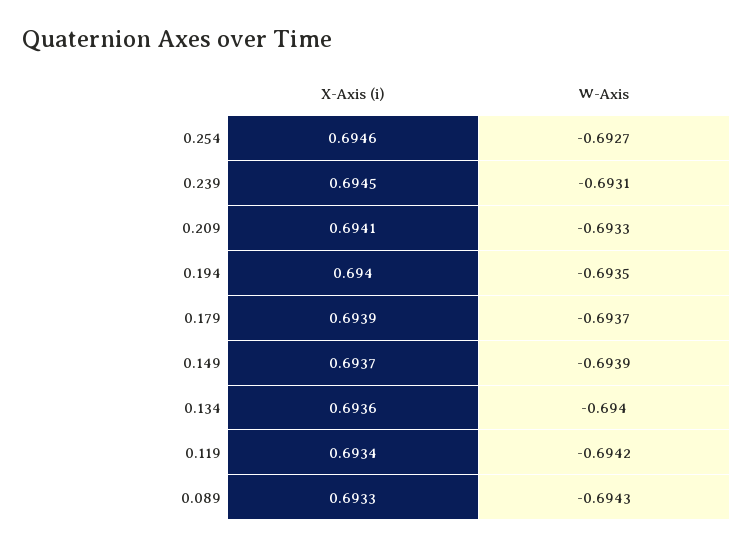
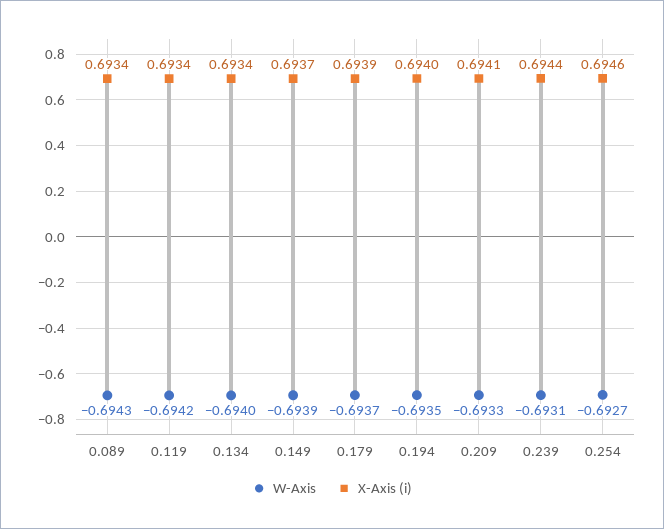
  {
    "X-Axis (i)": {
      "0.254": 0.6946,
-     "0.239": 0.6945,
+     "0.239": 0.6944,
      "0.209": 0.6941,
      "0.194": 0.694,
      "0.179": 0.6939,
      "0.149": 0.6937,
-     "0.134": 0.6936,
+     "0.134": 0.6934,
      "0.119": 0.6934,
-     "0.089": 0.6933
+     "0.089": 0.6934
    },
    "W-Axis": {
      "0.254": -0.6927,
      "0.239": -0.6931,
      "0.209": -0.6933,
      "0.194": -0.6935,
      "0.179": -0.6937,
      "0.149": -0.6939,
      "0.134": -0.694,
      "0.119": -0.6942,
      "0.089": -0.6943
    }
  }

